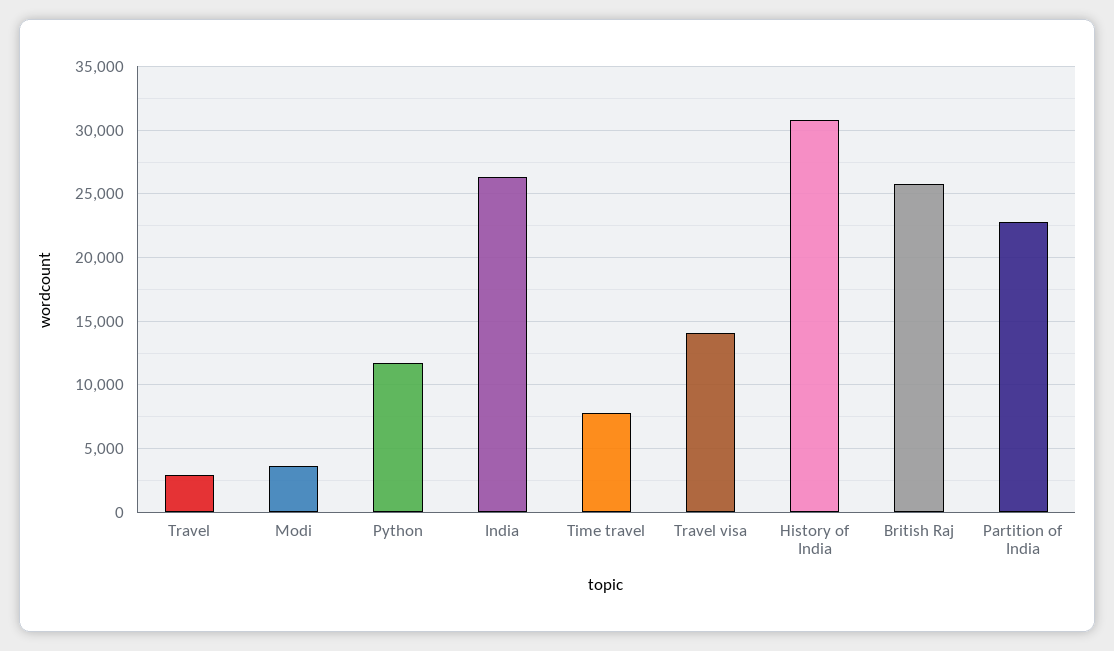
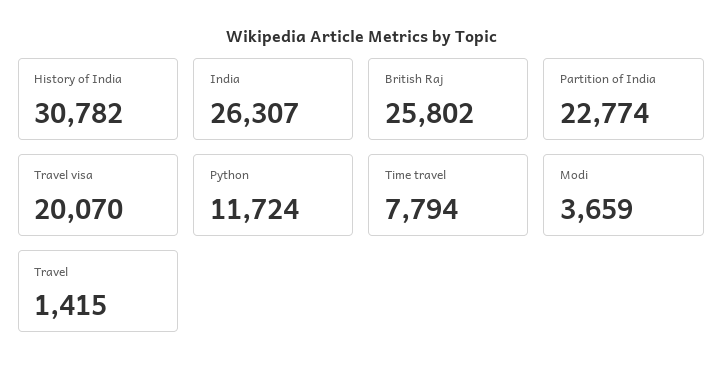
  {
-   "Travel": 3000,
+   "Travel": 1415,
    "Modi": 3659,
    "Python": 11724,
    "India": 26307,
    "Time travel": 7794,
-   "Travel visa": 14000,
+   "Travel visa": 20070,
    "History of India": 30782,
    "British Raj": 25802,
    "Partition of India": 22774
  }

